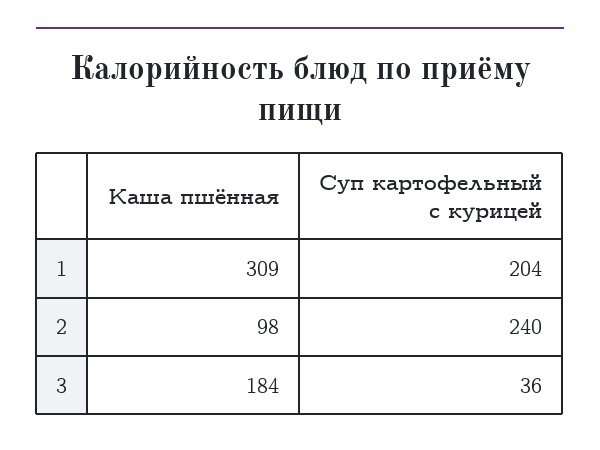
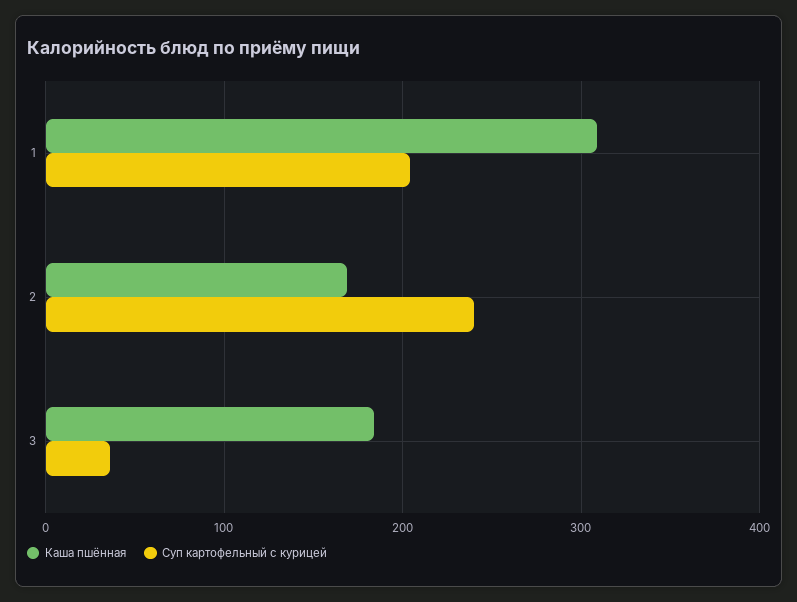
  {
    "Каша пшённая": {
      "1": 309,
-     "2": 98,
+     "2": 170,
      "3": 184
    },
    "Суп картофельный с курицей": {
      "1": 204,
      "2": 240,
      "3": 36
    }
  }

